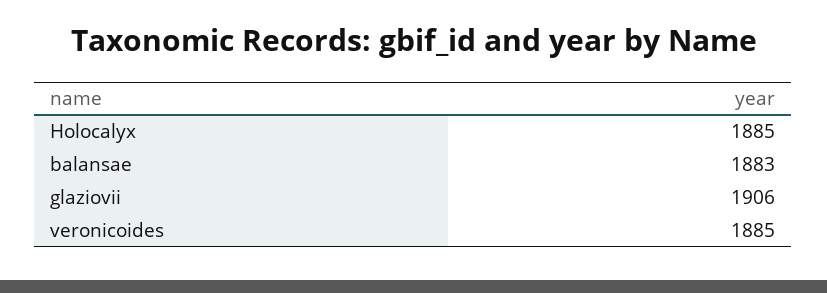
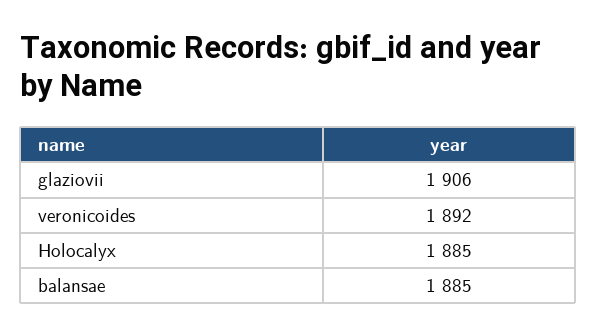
  {
    "Holocalyx": 1885,
-   "balansae": 1883,
+   "balansae": 1885,
    "glaziovii": 1906,
-   "veronicoides": 1885
+   "veronicoides": 1892
  }

